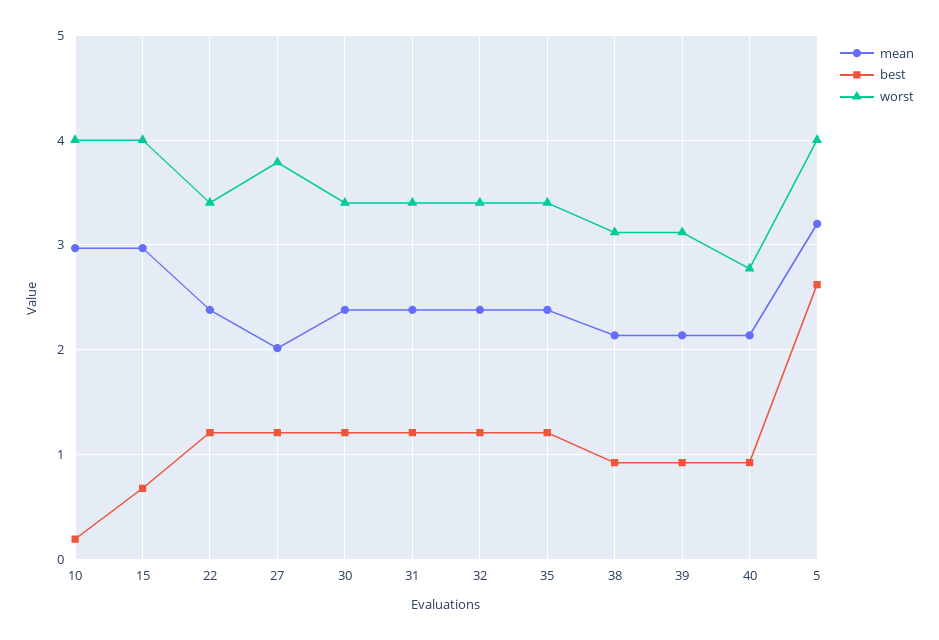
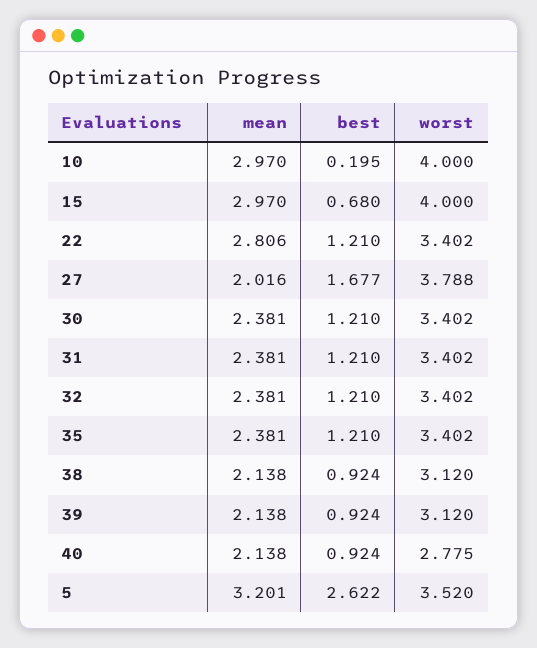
  {
    "mean": {
      "10": 2.97,
      "15": 2.97,
-     "22": 2.4,
+     "22": 2.806,
      "27": 2.016,
      "30": 2.381,
      "31": 2.381,
      "32": 2.381,
      "35": 2.381,
      "38": 2.138,
      "39": 2.138,
      "40": 2.138,
      "5": 3.201
    },
    "best": {
      "10": 0.195,
      "15": 0.68,
      "22": 1.21,
-     "27": 1.2,
+     "27": 1.677,
      "30": 1.21,
      "31": 1.21,
      "32": 1.21,
      "35": 1.21,
      "38": 0.924,
      "39": 0.924,
      "40": 0.924,
      "5": 2.622
    },
    "worst": {
      "10": 4,
      "15": 4,
      "22": 3.402,
      "27": 3.788,
      "30": 3.402,
      "31": 3.402,
      "32": 3.402,
      "35": 3.402,
      "38": 3.12,
      "39": 3.12,
      "40": 2.775,
-     "5": 4
+     "5": 3.52
    }
  }

